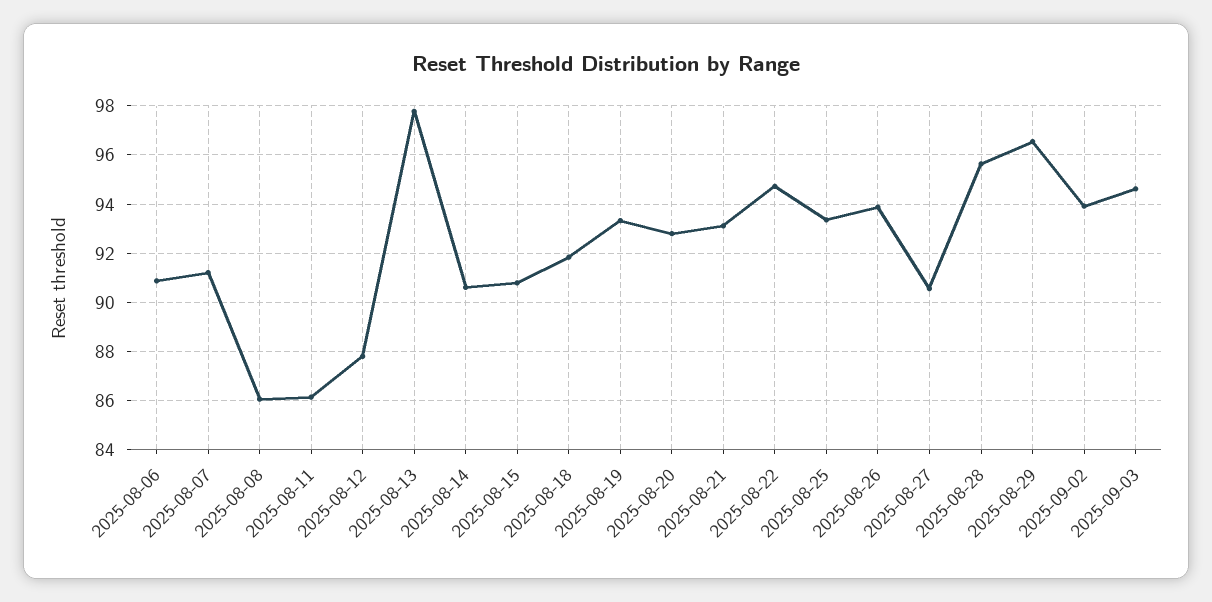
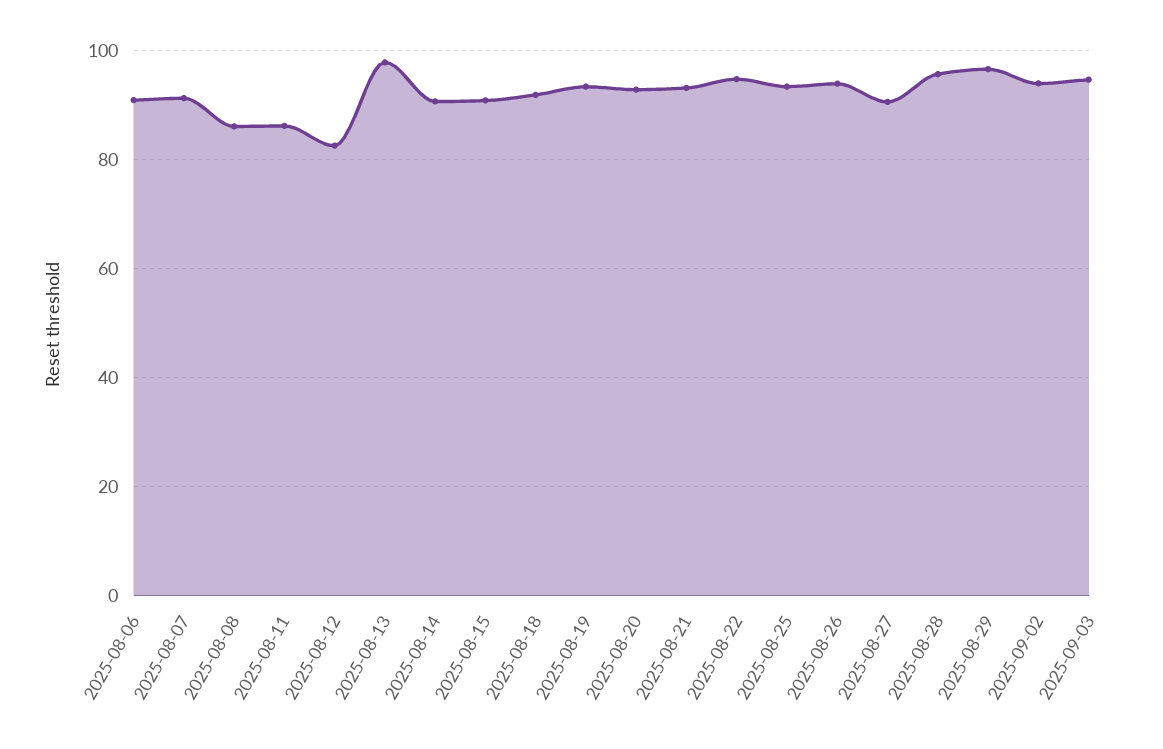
  {
    "2025-08-06": 90.75,
    "2025-08-07": 91.25,
    "2025-08-08": 86,
    "2025-08-11": 86.25,
-   "2025-08-12": 87.75,
+   "2025-08-12": 82,
    "2025-08-13": 97.75,
    "2025-08-14": 90.5,
    "2025-08-15": 90.75,
    "2025-08-18": 91.75,
    "2025-08-19": 93.25,
    "2025-08-20": 92.75,
    "2025-08-21": 93,
    "2025-08-22": 94.75,
    "2025-08-25": 93.25,
    "2025-08-26": 93.75,
    "2025-08-27": 90.5,
    "2025-08-28": 95.75,
    "2025-08-29": 96.5,
    "2025-09-02": 94,
    "2025-09-03": 94.5
  }

